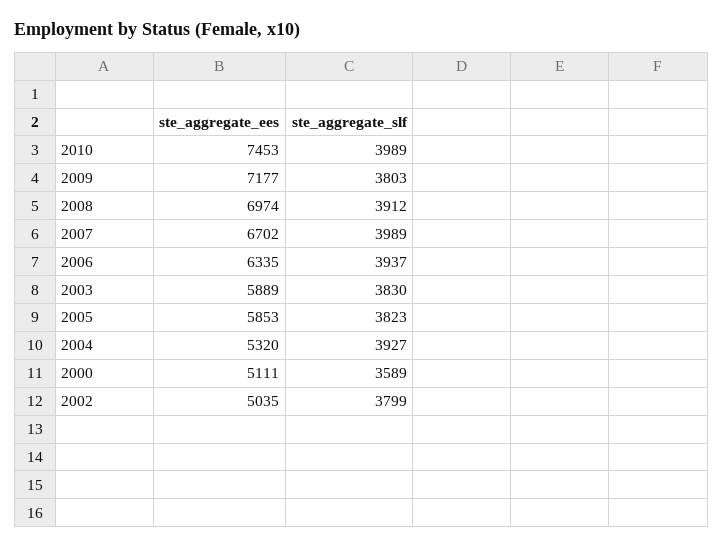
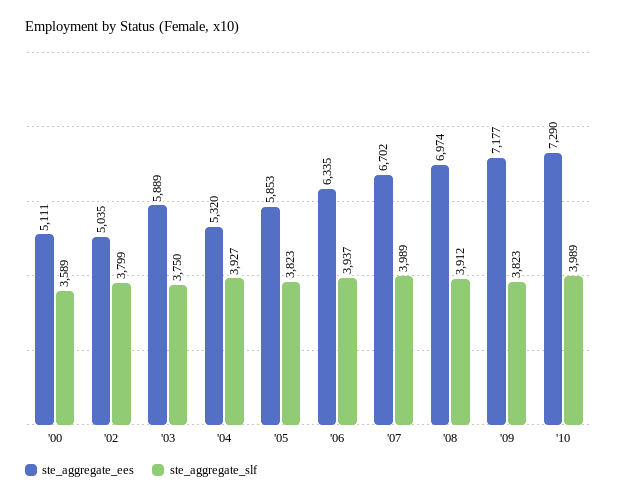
  {
    "ste_aggregate_ees": {
-     "2010": 7453,
+     "2010": 7290,
      "2009": 7177,
      "2008": 6974,
      "2007": 6702,
      "2006": 6335,
      "2003": 5889,
      "2005": 5853,
      "2004": 5320,
      "2000": 5111,
      "2002": 5035
    },
    "ste_aggregate_slf": {
      "2010": 3989,
-     "2009": 3803,
+     "2009": 3823,
      "2008": 3912,
      "2007": 3989,
      "2006": 3937,
-     "2003": 3830,
+     "2003": 3750,
      "2005": 3823,
      "2004": 3927,
      "2000": 3589,
      "2002": 3799
    }
  }

